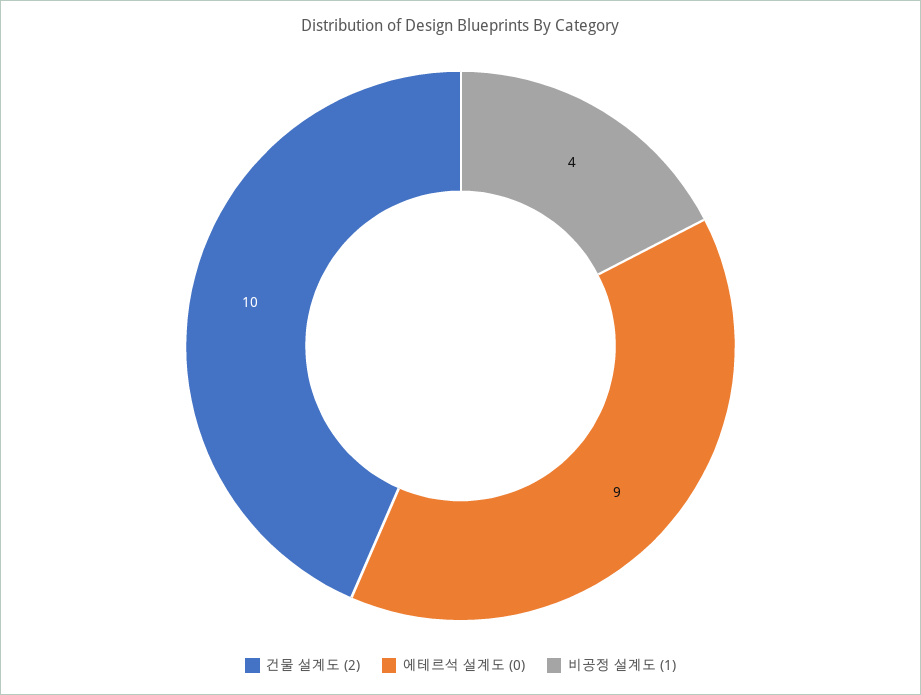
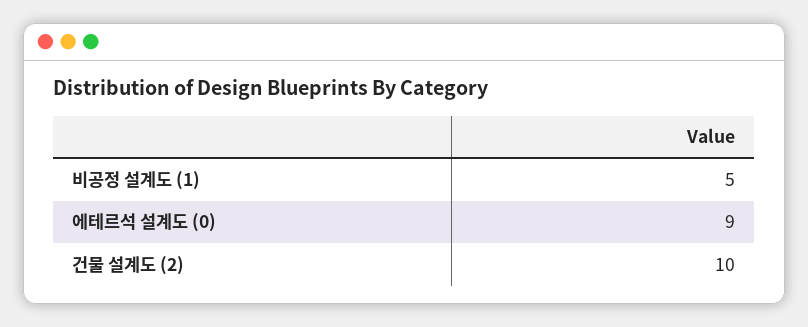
  {
    "건물 설계도 (2)": 10,
    "에테르석 설계도 (0)": 9,
-   "비공정 설계도 (1)": 4
+   "비공정 설계도 (1)": 5
  }

